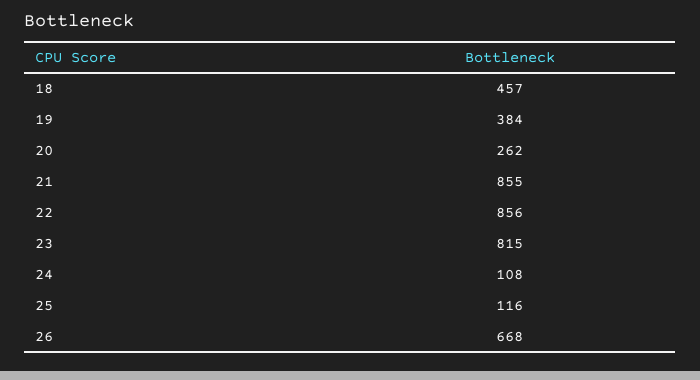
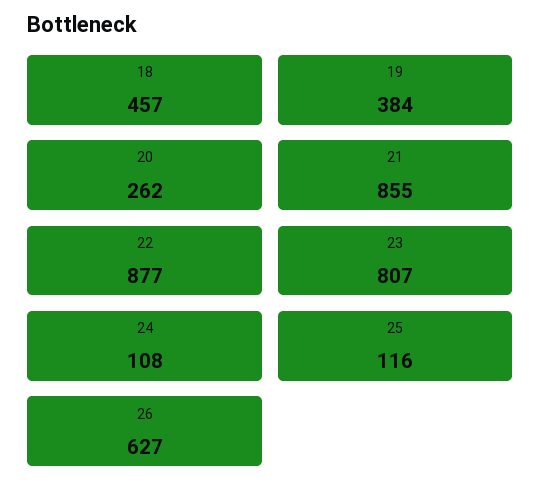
  {
    "18": 457,
    "19": 384,
    "20": 262,
    "21": 855,
-   "22": 856,
+   "22": 877,
-   "23": 815,
+   "23": 807,
    "24": 108,
    "25": 116,
-   "26": 668
+   "26": 627
  }

